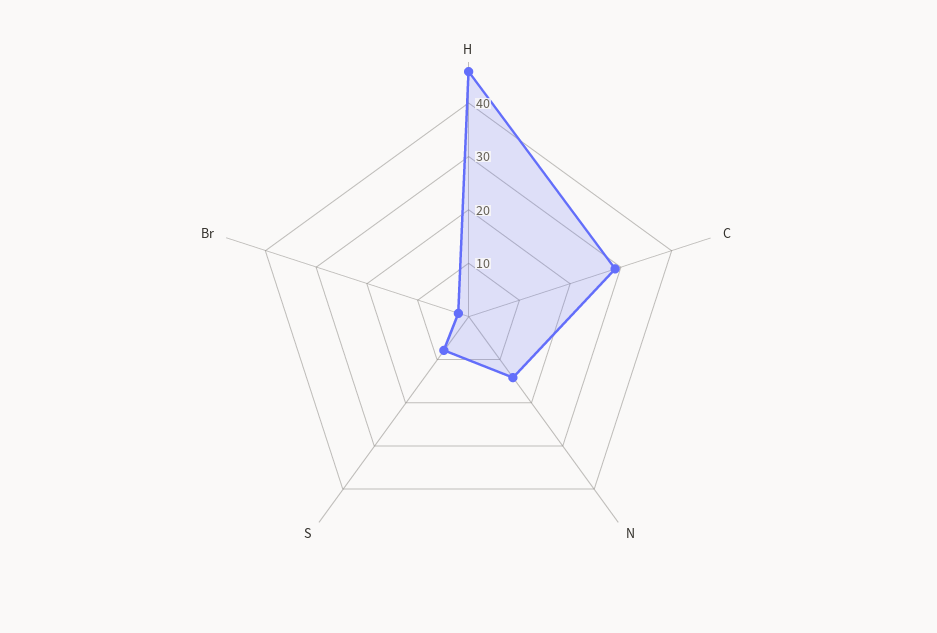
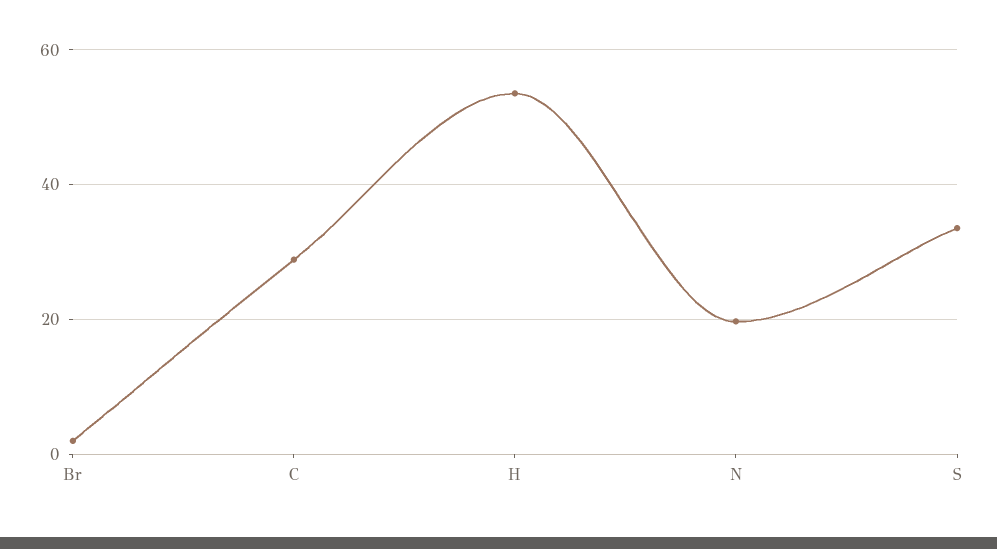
  {
-   "H": 46,
+   "H": 54,
    "C": 28,
-   "N": 14,
+   "N": 20,
-   "S": 8,
+   "S": 34,
    "Br": 2
  }

